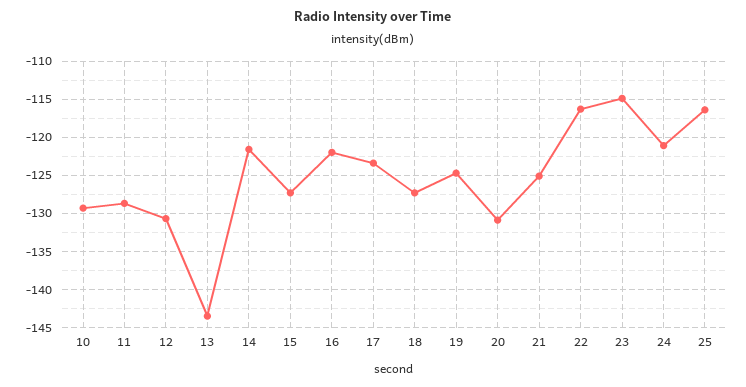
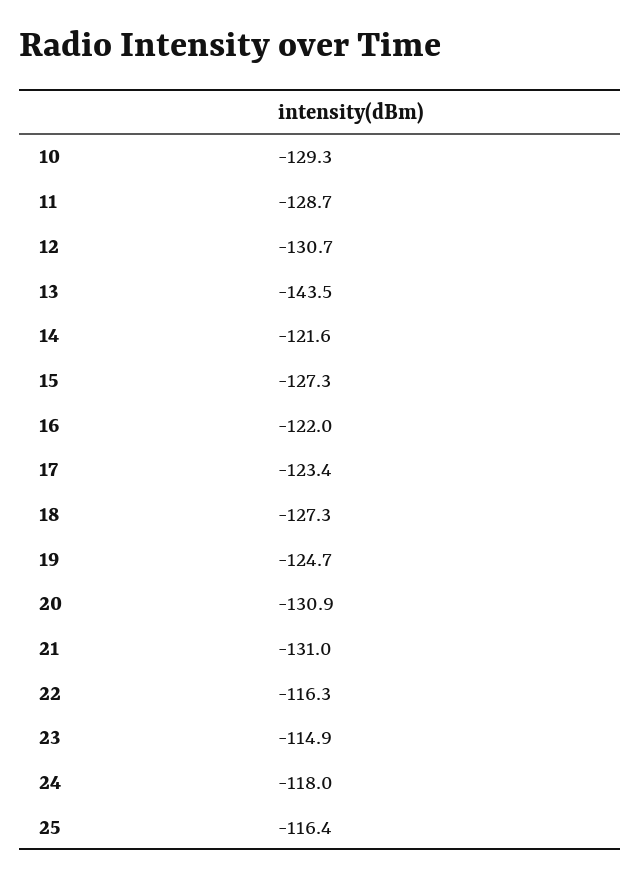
  {
    "10": -129.3,
    "11": -128.7,
    "12": -130.7,
    "13": -143.5,
    "14": -121.6,
    "15": -127.3,
    "16": -122,
    "17": -123.4,
    "18": -127.3,
    "19": -124.7,
    "20": -130.9,
-   "21": -125,
+   "21": -131,
    "22": -116.3,
    "23": -114.9,
-   "24": -121,
+   "24": -118,
    "25": -116.4
  }

